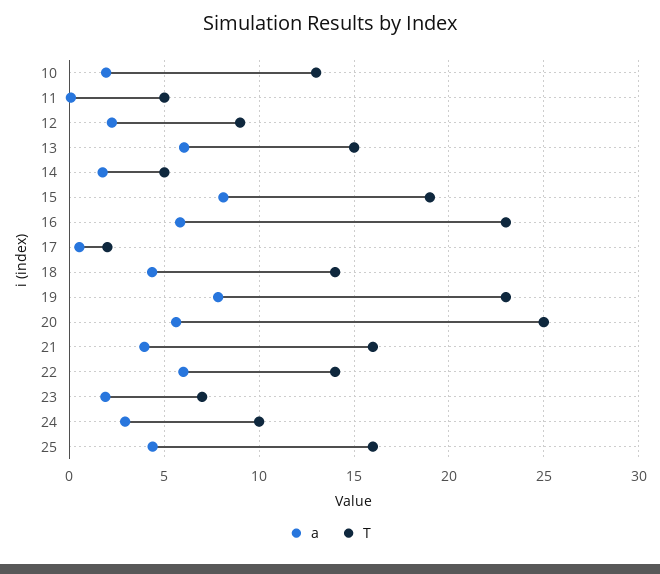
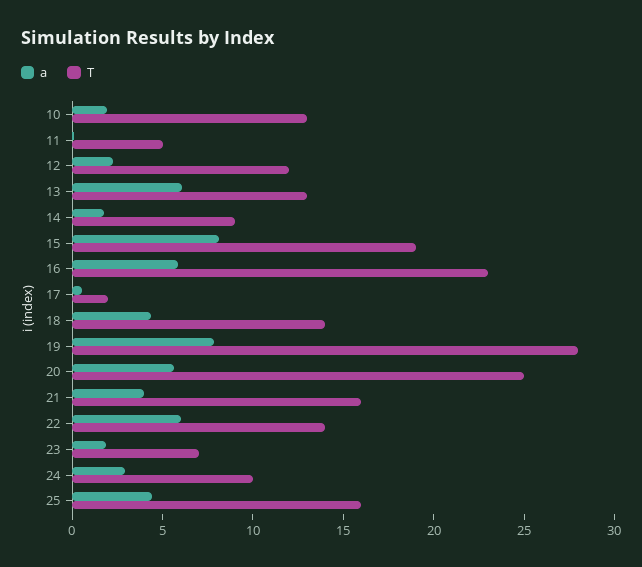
  {
    "a": {
      "10": 2,
      "11": 0,
      "12": 2,
      "13": 6,
      "14": 2,
      "15": 8,
      "16": 6,
      "17": 0.5,
      "18": 4.5,
      "19": 8,
      "20": 5.5,
      "21": 4,
      "22": 6,
      "23": 2,
      "24": 3,
      "25": 4.5
    },
    "T": {
      "10": 13,
      "11": 5,
-     "12": 9,
+     "12": 12,
-     "13": 15,
+     "13": 13,
-     "14": 5,
+     "14": 9,
      "15": 19,
      "16": 23,
      "17": 2,
      "18": 14,
-     "19": 23,
+     "19": 28,
      "20": 25,
      "21": 16,
      "22": 14,
      "23": 7,
      "24": 10,
      "25": 16
    }
  }

